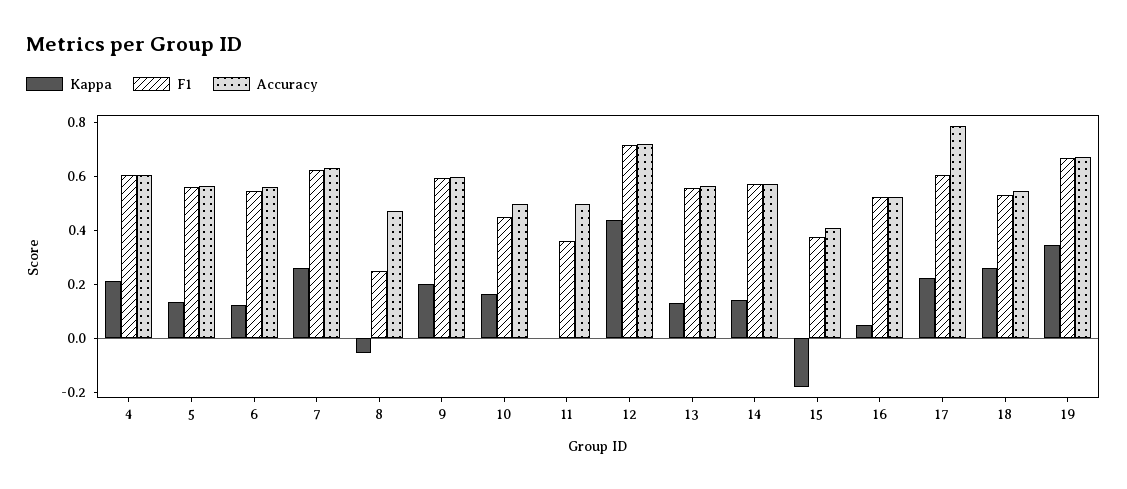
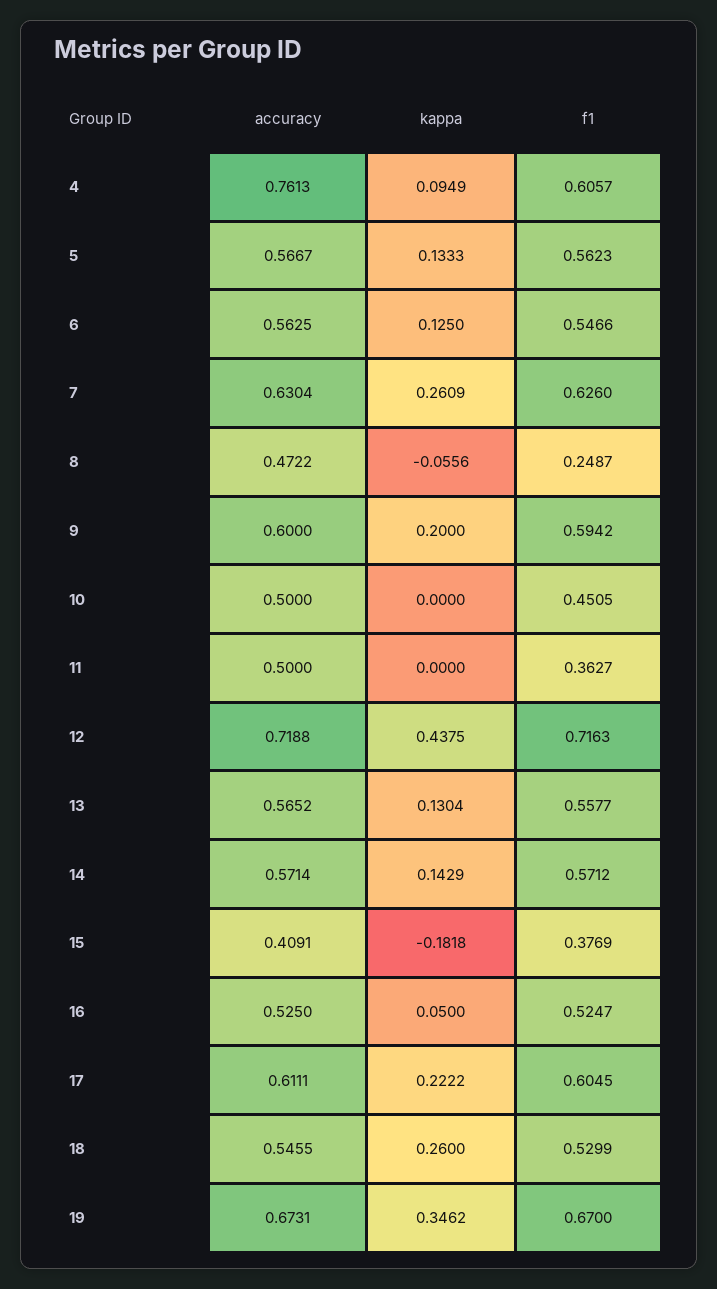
  {
    "Kappa": {
-     "4": 0.2,
+     "4": 0.0949,
      "5": 0.1333,
      "6": 0.125,
      "7": 0.2609,
      "8": -0.0556,
      "9": 0.2,
-     "10": 0.15,
+     "10": 0,
      "11": 0,
      "12": 0.4375,
      "13": 0.1304,
      "14": 0.1429,
      "15": -0.1818,
      "16": 0.05,
      "17": 0.2222,
      "18": 0.26,
      "19": 0.3462
    },
    "F1": {
      "4": 0.6057,
      "5": 0.5623,
      "6": 0.5466,
      "7": 0.626,
      "8": 0.2487,
      "9": 0.5942,
      "10": 0.4505,
      "11": 0.3627,
      "12": 0.7163,
      "13": 0.5577,
      "14": 0.5712,
      "15": 0.3769,
      "16": 0.5247,
      "17": 0.6045,
      "18": 0.5299,
      "19": 0.67
    },
    "Accuracy": {
-     "4": 0.6,
+     "4": 0.7613,
      "5": 0.5667,
      "6": 0.5625,
      "7": 0.6304,
      "8": 0.4722,
      "9": 0.6,
      "10": 0.5,
      "11": 0.5,
      "12": 0.7188,
      "13": 0.5652,
      "14": 0.5714,
      "15": 0.4091,
      "16": 0.525,
-     "17": 0.8,
+     "17": 0.6111,
      "18": 0.5455,
      "19": 0.6731
    }
  }

